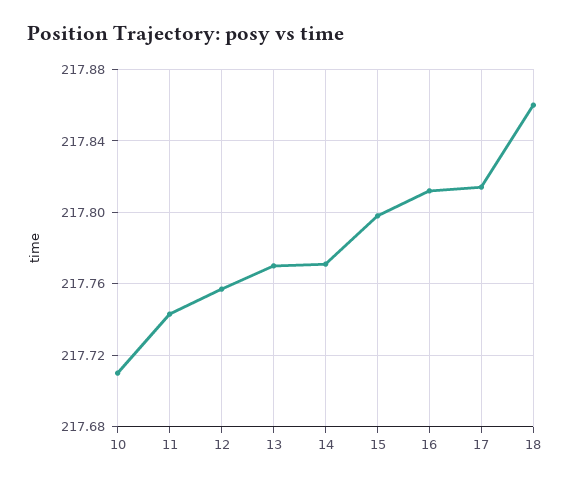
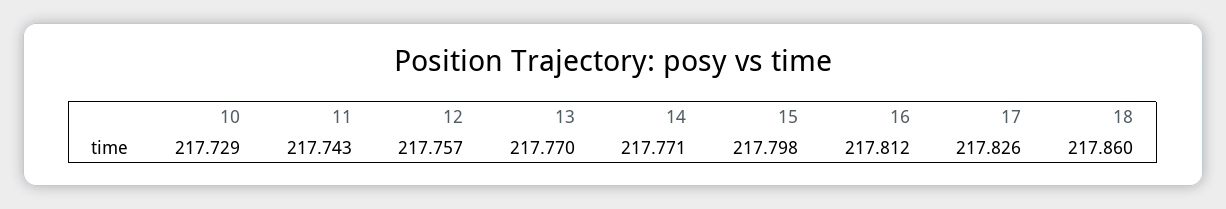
  {
-   "10": 217.71,
+   "10": 217.729,
    "11": 217.743,
    "12": 217.757,
    "13": 217.77,
    "14": 217.771,
    "15": 217.798,
    "16": 217.812,
-   "17": 217.815,
+   "17": 217.826,
    "18": 217.86
  }

